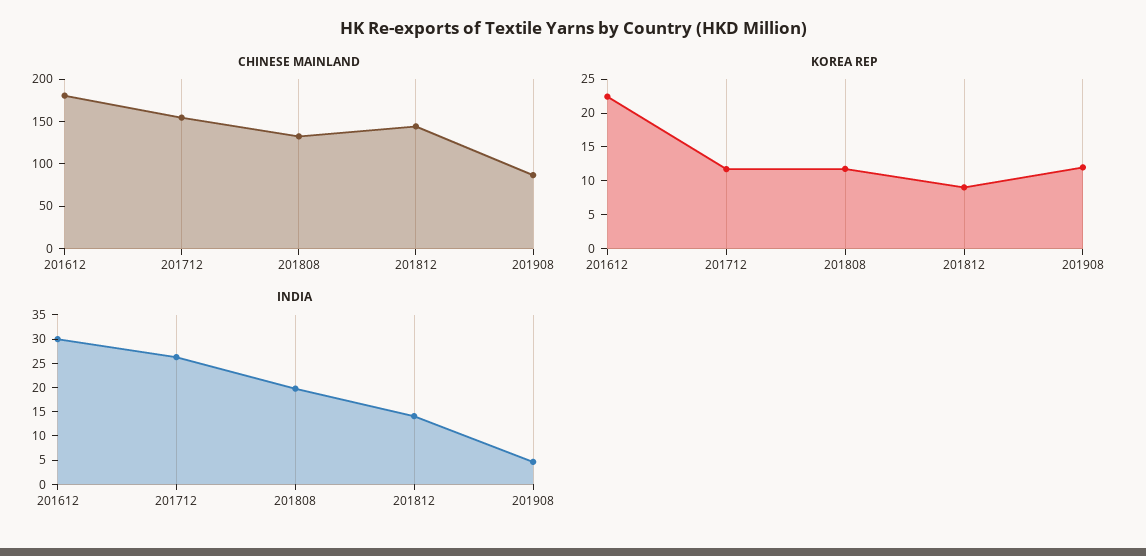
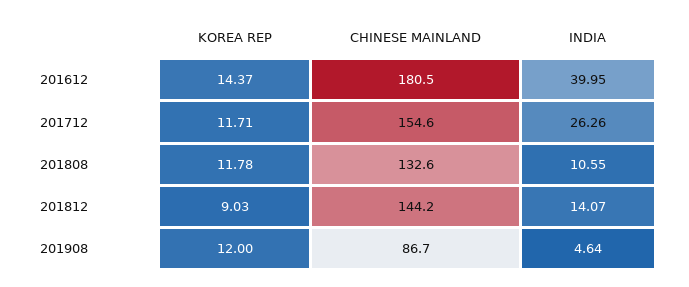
  {
    "CHINESE MAINLAND": {
      "201612": 180.5,
      "201712": 154.6,
      "201808": 132.6,
      "201812": 144.2,
      "201908": 86.7
    },
    "KOREA REP": {
-     "201612": 22.5,
+     "201612": 14.37,
      "201712": 11.71,
      "201808": 11.78,
      "201812": 9.03,
      "201908": 12
    },
    "INDIA": {
-     "201612": 30,
+     "201612": 39.95,
      "201712": 26.26,
-     "201808": 20,
+     "201808": 10.55,
      "201812": 14.07,
      "201908": 4.64
    }
  }

